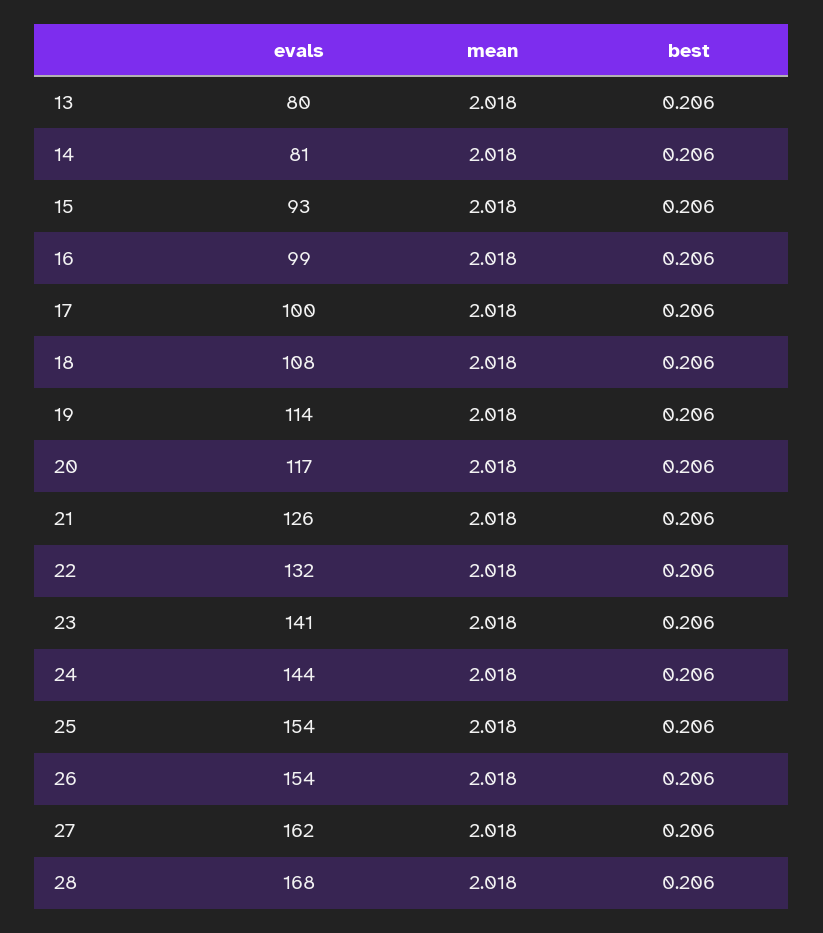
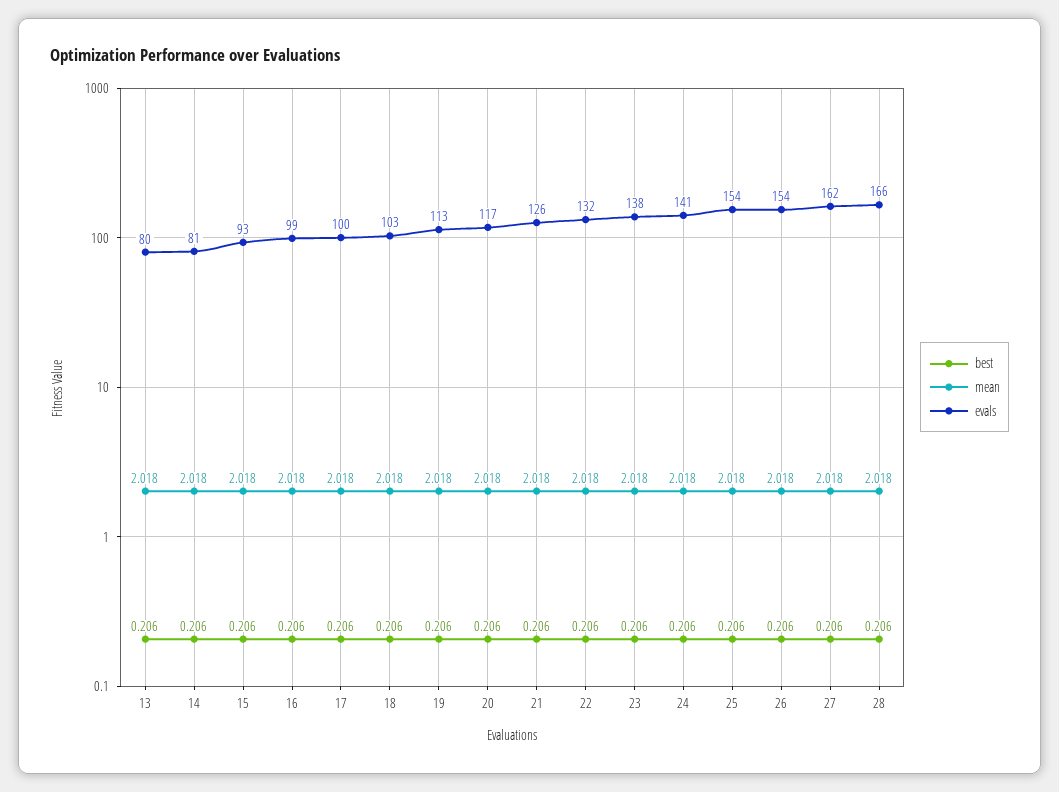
  {
    "evals": {
      "13": 80,
      "14": 81,
      "15": 93,
      "16": 99,
      "17": 100,
-     "18": 108,
+     "18": 103,
-     "19": 114,
+     "19": 113,
      "20": 117,
      "21": 126,
      "22": 132,
-     "23": 141,
+     "23": 138,
-     "24": 144,
+     "24": 141,
      "25": 154,
      "26": 154,
      "27": 162,
-     "28": 168
+     "28": 166
    },
    "mean": {
      "13": 2.018,
      "14": 2.018,
      "15": 2.018,
      "16": 2.018,
      "17": 2.018,
      "18": 2.018,
      "19": 2.018,
      "20": 2.018,
      "21": 2.018,
      "22": 2.018,
      "23": 2.018,
      "24": 2.018,
      "25": 2.018,
      "26": 2.018,
      "27": 2.018,
      "28": 2.018
    },
    "best": {
      "13": 0.206,
      "14": 0.206,
      "15": 0.206,
      "16": 0.206,
      "17": 0.206,
      "18": 0.206,
      "19": 0.206,
      "20": 0.206,
      "21": 0.206,
      "22": 0.206,
      "23": 0.206,
      "24": 0.206,
      "25": 0.206,
      "26": 0.206,
      "27": 0.206,
      "28": 0.206
    }
  }

